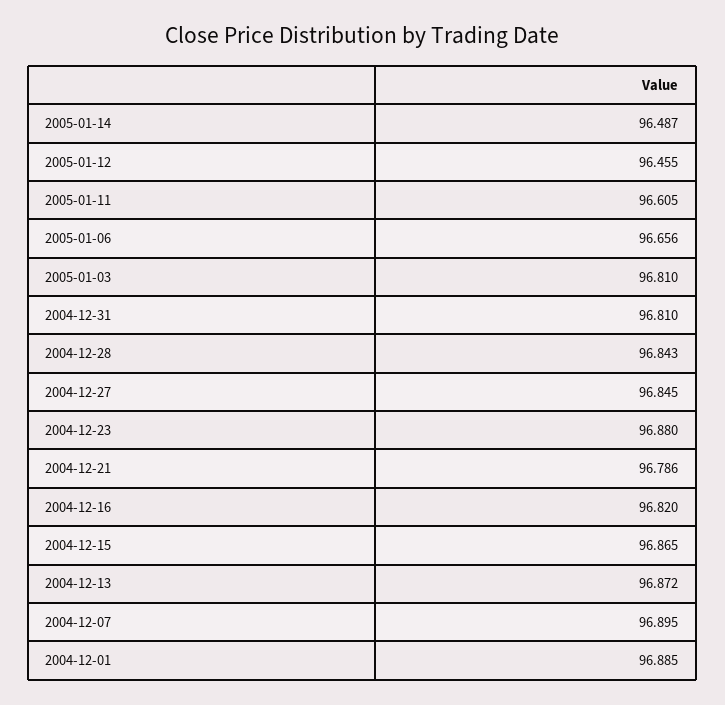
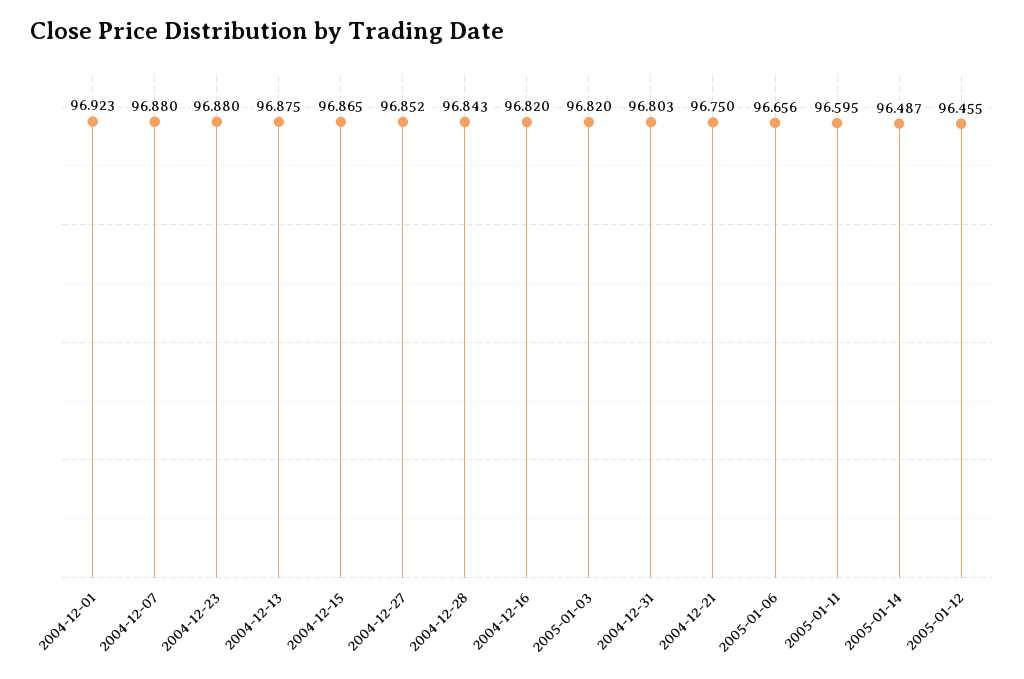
  {
    "2005-01-14": 96.487,
    "2005-01-12": 96.455,
-   "2005-01-11": 96.605,
+   "2005-01-11": 96.595,
    "2005-01-06": 96.656,
-   "2005-01-03": 96.81,
+   "2005-01-03": 96.82,
-   "2004-12-31": 96.81,
+   "2004-12-31": 96.803,
    "2004-12-28": 96.843,
-   "2004-12-27": 96.845,
+   "2004-12-27": 96.852,
    "2004-12-23": 96.88,
-   "2004-12-21": 96.786,
+   "2004-12-21": 96.75,
    "2004-12-16": 96.82,
    "2004-12-15": 96.865,
-   "2004-12-13": 96.872,
+   "2004-12-13": 96.875,
-   "2004-12-07": 96.895,
+   "2004-12-07": 96.88,
-   "2004-12-01": 96.885
+   "2004-12-01": 96.923
  }

